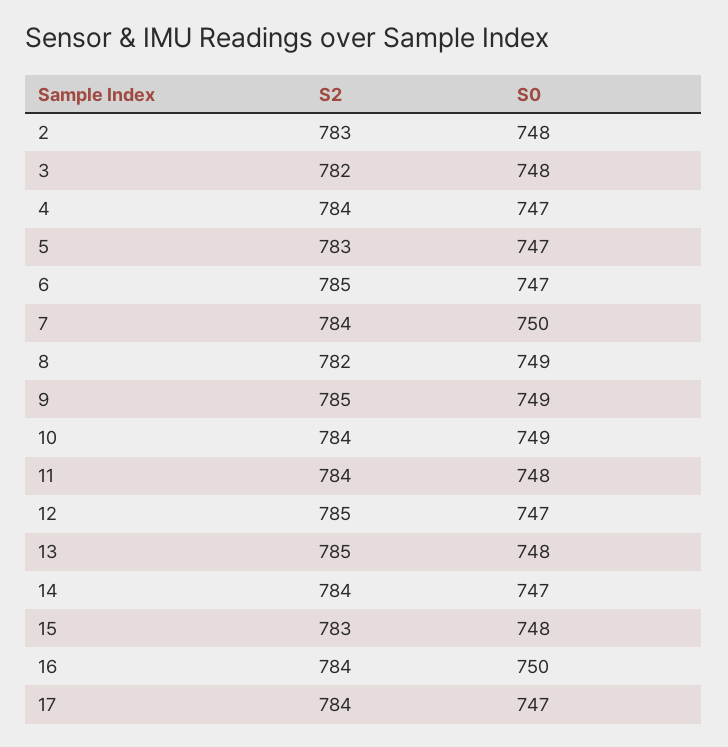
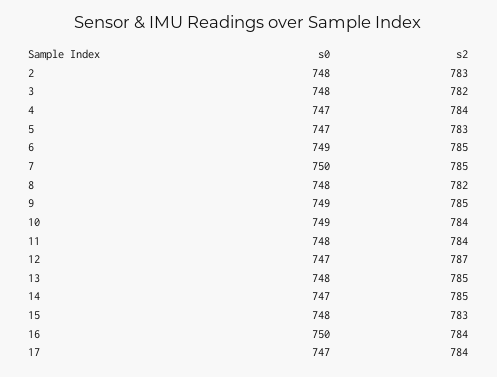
  {
    "S2": {
      "2": 783,
      "3": 782,
      "4": 784,
      "5": 783,
      "6": 785,
-     "7": 784,
+     "7": 785,
      "8": 782,
      "9": 785,
      "10": 784,
      "11": 784,
-     "12": 785,
+     "12": 787,
      "13": 785,
-     "14": 784,
+     "14": 785,
      "15": 783,
      "16": 784,
      "17": 784
    },
    "S0": {
      "2": 748,
      "3": 748,
      "4": 747,
      "5": 747,
-     "6": 747,
+     "6": 749,
      "7": 750,
-     "8": 749,
+     "8": 748,
      "9": 749,
      "10": 749,
      "11": 748,
      "12": 747,
      "13": 748,
      "14": 747,
      "15": 748,
      "16": 750,
      "17": 747
    }
  }

